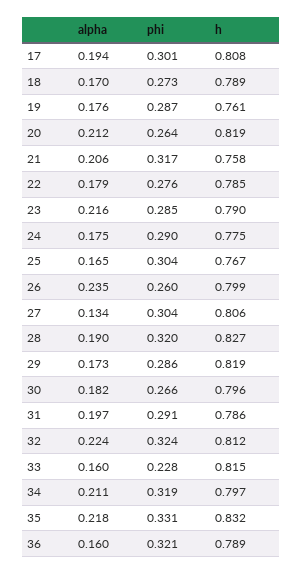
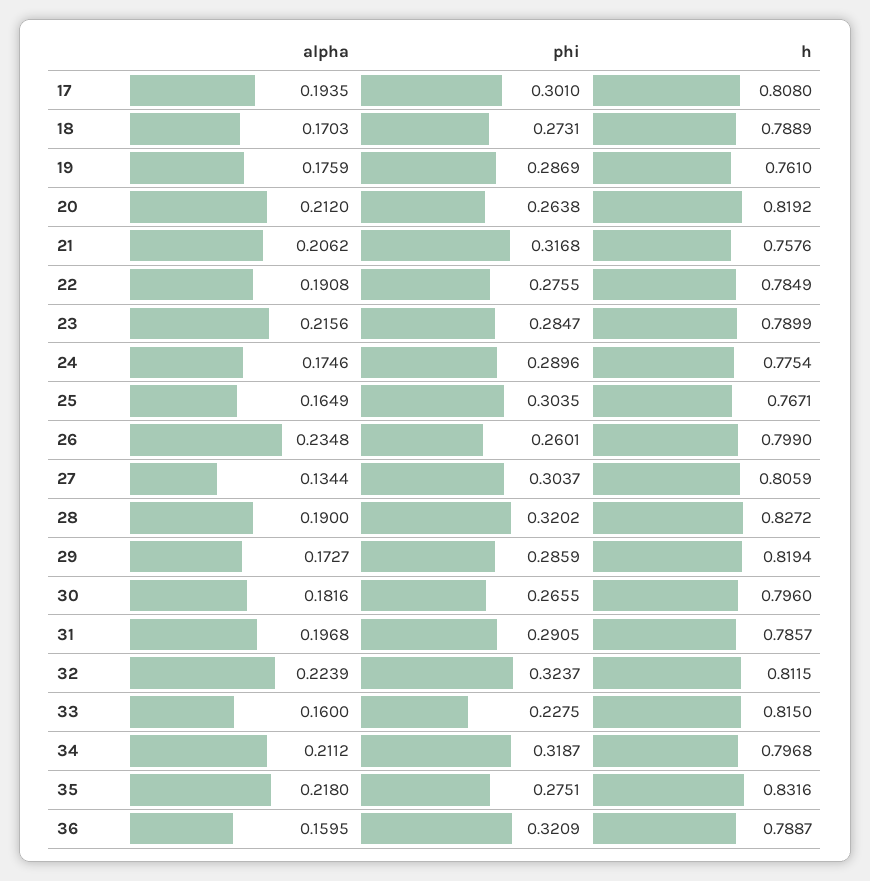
  {
    "alpha": {
      "17": 0.1935,
      "18": 0.1703,
      "19": 0.1759,
      "20": 0.212,
      "21": 0.2062,
-     "22": 0.179,
+     "22": 0.1908,
      "23": 0.2156,
      "24": 0.1746,
      "25": 0.1649,
      "26": 0.2348,
      "27": 0.1344,
      "28": 0.19,
      "29": 0.1727,
      "30": 0.1816,
      "31": 0.1968,
      "32": 0.2239,
      "33": 0.16,
      "34": 0.2112,
      "35": 0.218,
      "36": 0.1595
    },
    "phi": {
      "17": 0.301,
      "18": 0.2731,
      "19": 0.2869,
      "20": 0.2638,
      "21": 0.3168,
      "22": 0.2755,
      "23": 0.2847,
      "24": 0.2896,
      "25": 0.3035,
      "26": 0.2601,
      "27": 0.3037,
      "28": 0.3202,
      "29": 0.2859,
      "30": 0.2655,
      "31": 0.2905,
      "32": 0.3237,
      "33": 0.2275,
      "34": 0.3187,
-     "35": 0.331,
+     "35": 0.2751,
      "36": 0.3209
    },
    "h": {
      "17": 0.808,
      "18": 0.7889,
      "19": 0.761,
      "20": 0.8192,
      "21": 0.7576,
      "22": 0.7849,
      "23": 0.7899,
      "24": 0.7754,
      "25": 0.7671,
      "26": 0.799,
      "27": 0.8059,
      "28": 0.8272,
      "29": 0.8194,
      "30": 0.796,
      "31": 0.7857,
      "32": 0.8115,
      "33": 0.815,
      "34": 0.7968,
      "35": 0.8316,
      "36": 0.7887
    }
  }

